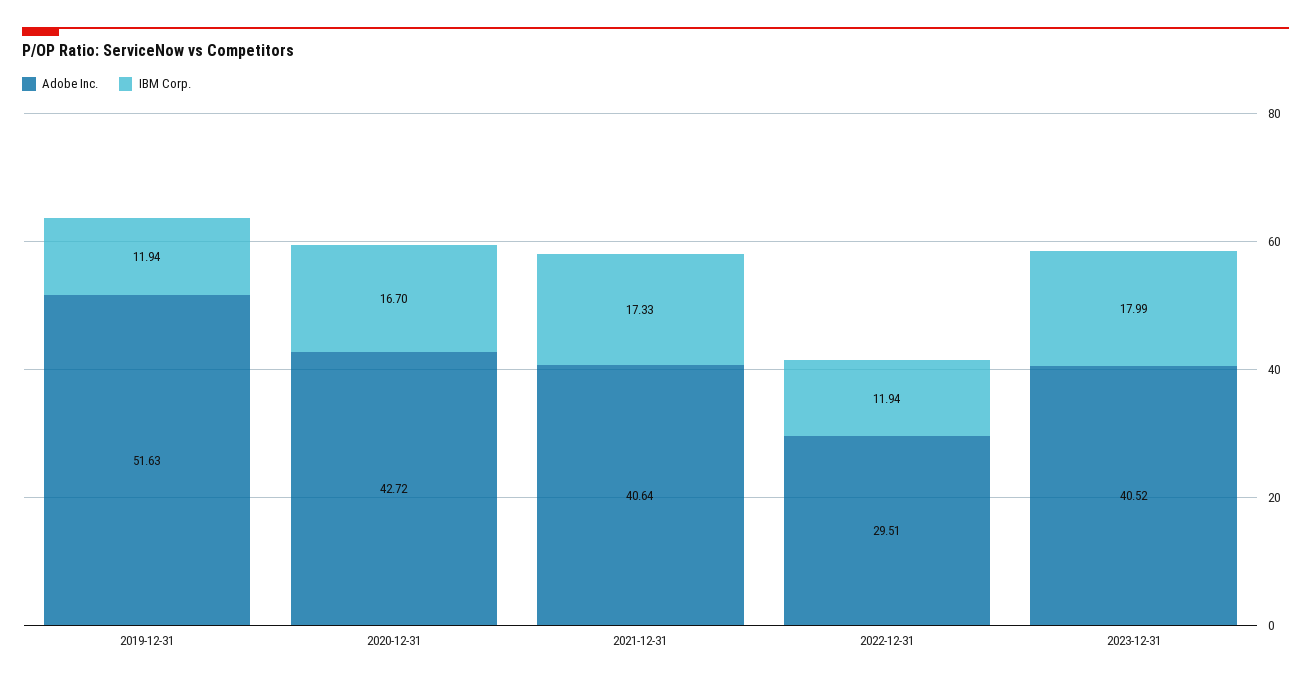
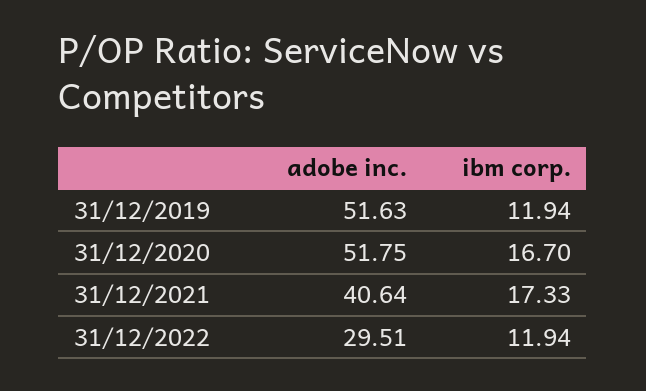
  {
    "Adobe Inc.": {
      "2019-12-31": 51.63,
-     "2020-12-31": 42.72,
+     "2020-12-31": 51.75,
      "2021-12-31": 40.64,
-     "2022-12-31": 29.51,
+     "2022-12-31": 29.51
-     "2023-12-31": 40.52
    },
    "IBM Corp.": {
      "2019-12-31": 11.94,
      "2020-12-31": 16.7,
      "2021-12-31": 17.33,
-     "2022-12-31": 11.94,
+     "2022-12-31": 11.94
-     "2023-12-31": 17.99
    }
  }

